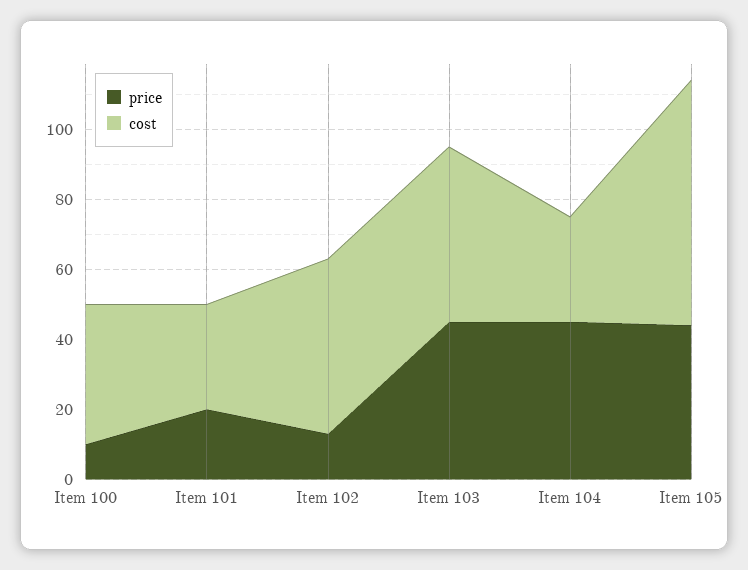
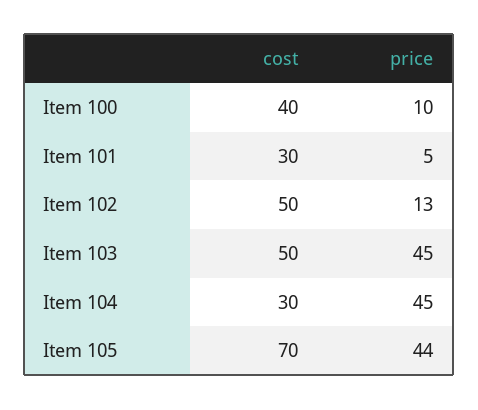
  {
    "price": {
      "Item 100": 10,
-     "Item 101": 20,
+     "Item 101": 5,
      "Item 102": 13,
      "Item 103": 45,
      "Item 104": 45,
      "Item 105": 44
    },
    "cost": {
      "Item 100": 40,
      "Item 101": 30,
      "Item 102": 50,
      "Item 103": 50,
      "Item 104": 30,
      "Item 105": 70
    }
  }

